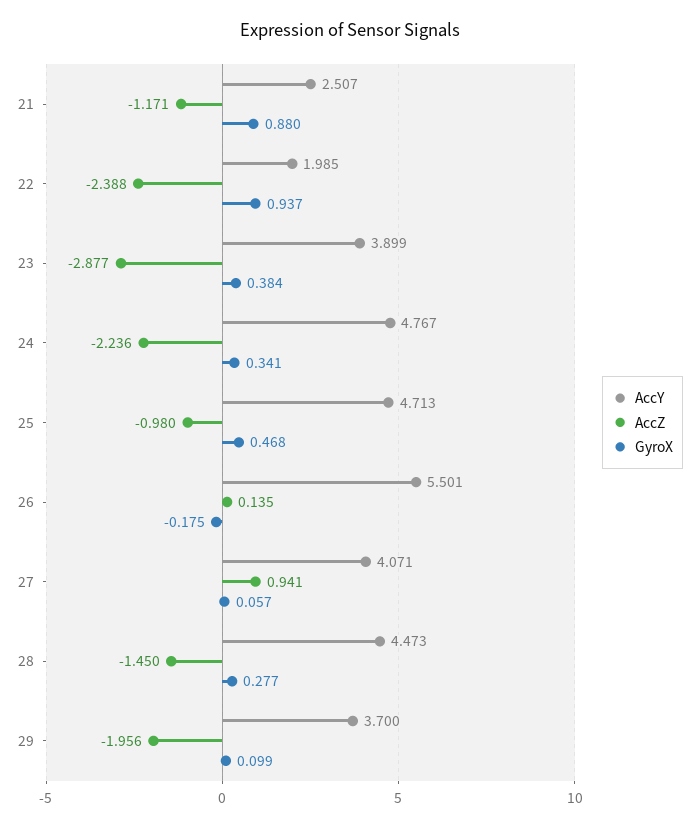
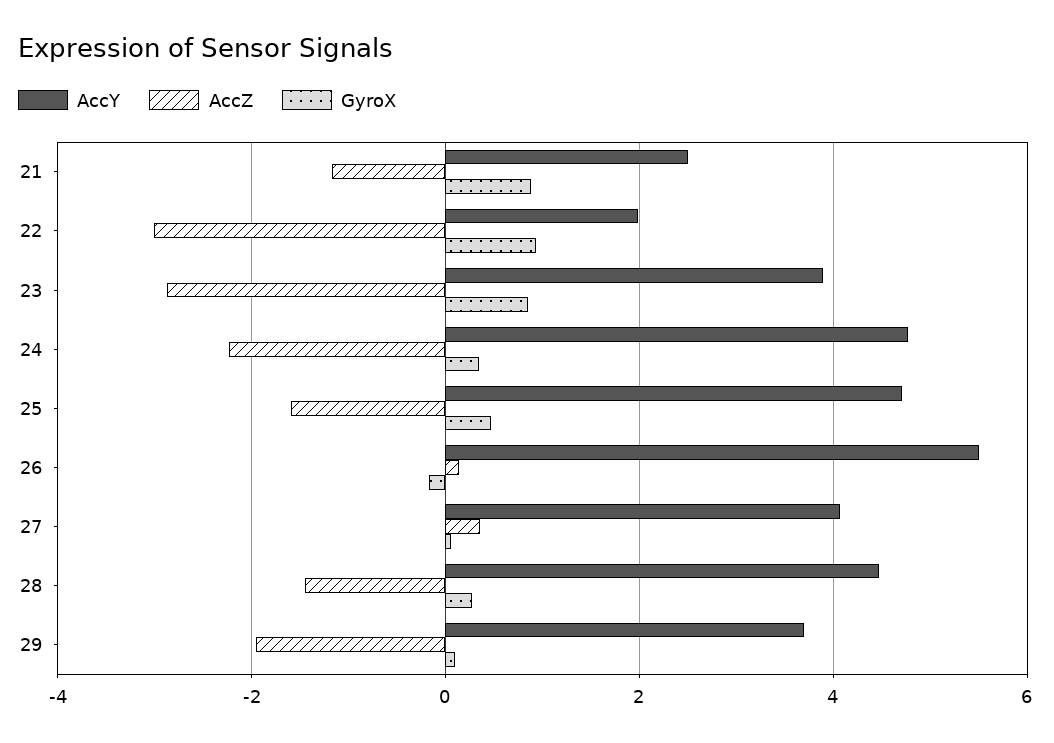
  {
    "AccY": {
      "21": 2.507,
      "22": 1.985,
      "23": 3.899,
      "24": 4.767,
      "25": 4.713,
      "26": 5.501,
      "27": 4.071,
      "28": 4.473,
      "29": 3.7
    },
    "AccZ": {
      "21": -1.171,
-     "22": -2.388,
+     "22": -3,
      "23": -2.877,
      "24": -2.236,
-     "25": -0.98,
+     "25": -1.6,
      "26": 0.135,
-     "27": 0.941,
+     "27": 0.4,
      "28": -1.45,
      "29": -1.956
    },
    "GyroX": {
      "21": 0.88,
      "22": 0.937,
-     "23": 0.384,
+     "23": 0.8,
      "24": 0.341,
      "25": 0.468,
      "26": -0.175,
      "27": 0.057,
      "28": 0.277,
      "29": 0.099
    }
  }

